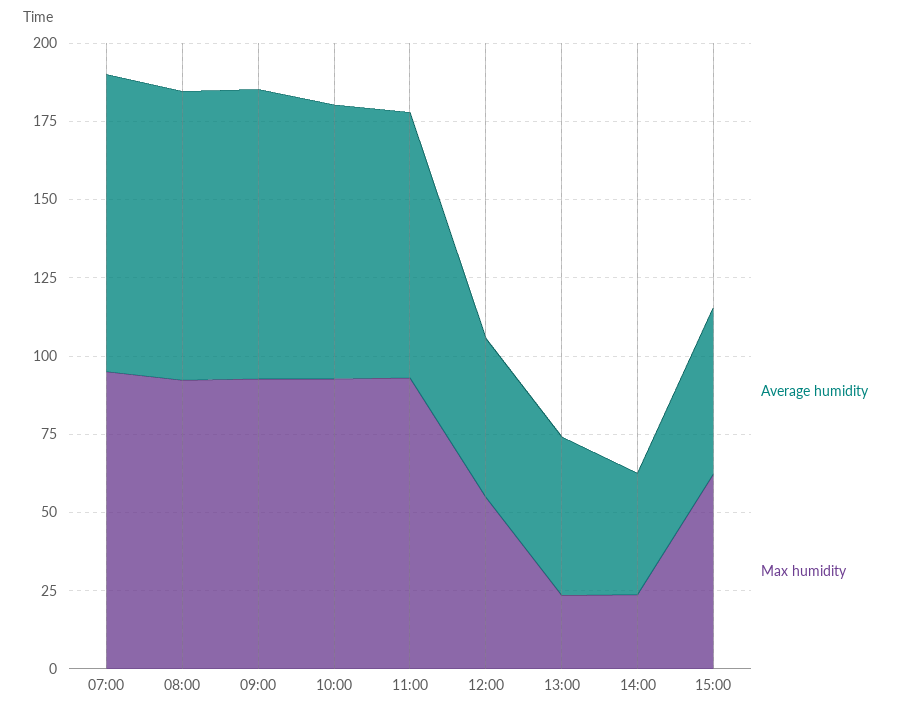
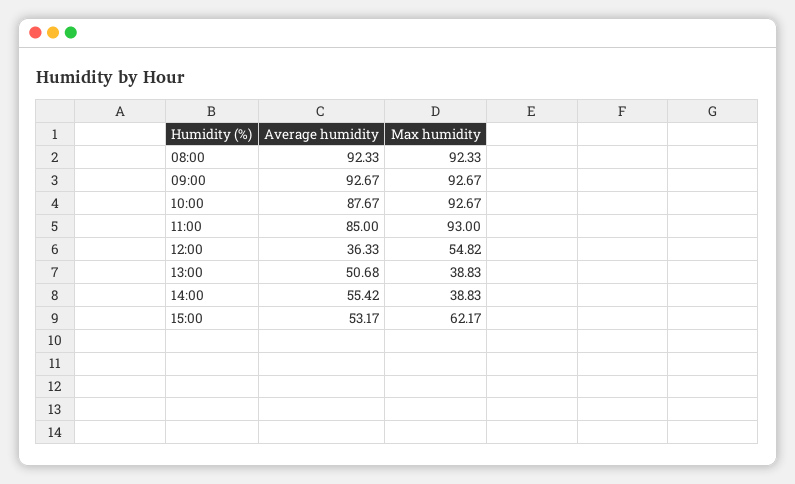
  {
    "Average humidity": {
-     "07:00": 95,
      "08:00": 92.33,
      "09:00": 92.67,
      "10:00": 87.67,
      "11:00": 85,
-     "12:00": 50,
+     "12:00": 36.33,
      "13:00": 50.68,
-     "14:00": 40,
+     "14:00": 55.42,
      "15:00": 53.17
    },
    "Max humidity": {
-     "07:00": 95,
      "08:00": 92.33,
      "09:00": 92.67,
      "10:00": 92.67,
      "11:00": 93,
      "12:00": 54.82,
-     "13:00": 25,
+     "13:00": 38.83,
-     "14:00": 25,
+     "14:00": 38.83,
      "15:00": 62.17
    }
  }

